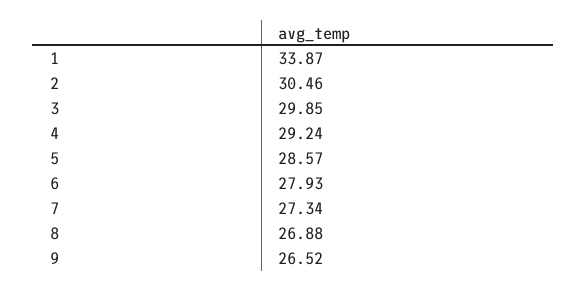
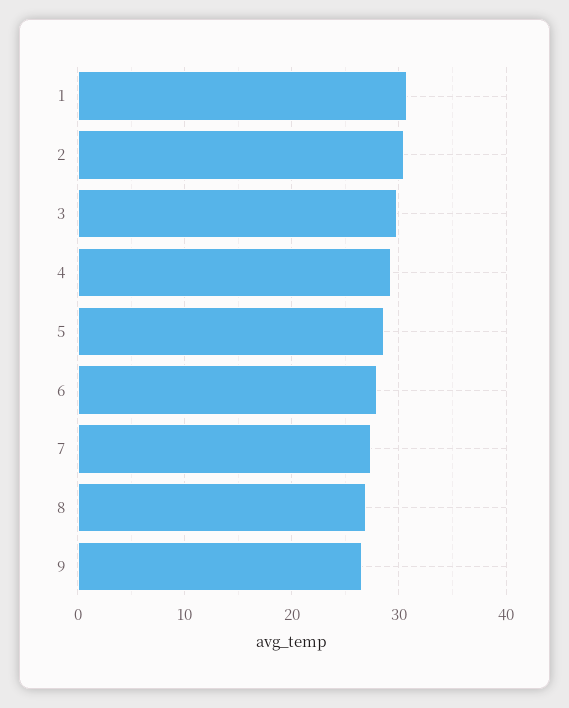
  {
-   "1": 33.87,
+   "1": 31,
    "2": 30.46,
    "3": 29.85,
    "4": 29.24,
    "5": 28.57,
    "6": 27.93,
    "7": 27.34,
    "8": 26.88,
    "9": 26.52
  }

